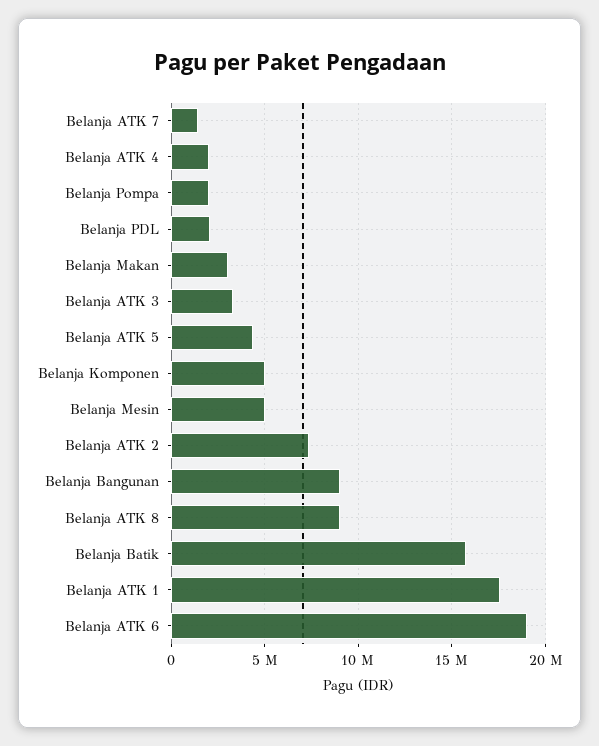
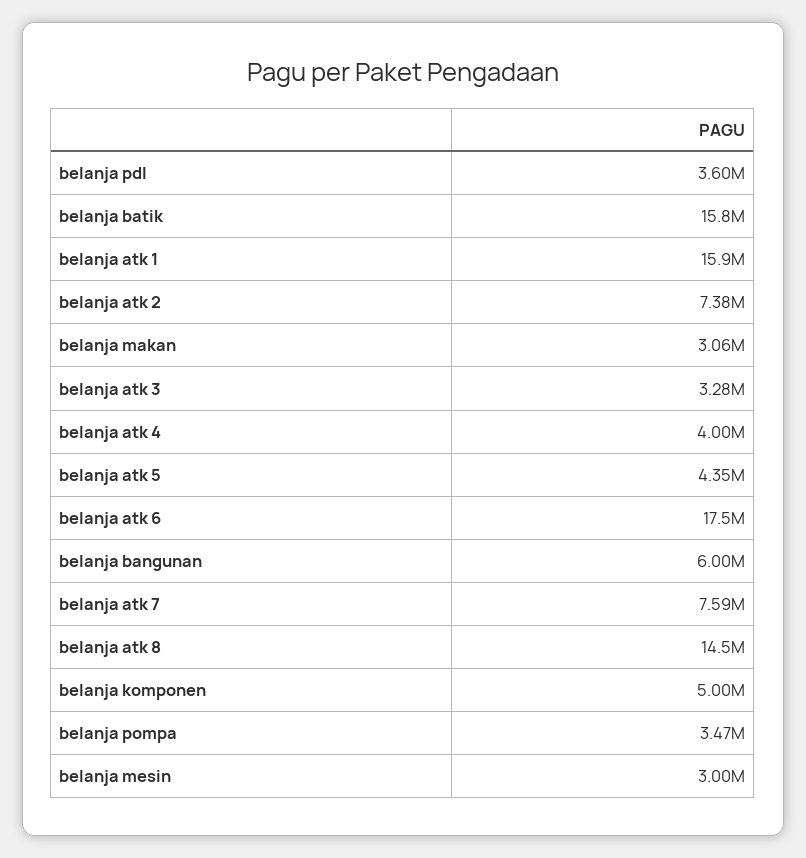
  {
-   "Belanja ATK 7": 1500000,
+   "Belanja ATK 7": 7590000,
-   "Belanja ATK 4": 2000000,
+   "Belanja ATK 4": 4000000,
-   "Belanja Pompa": 2000000,
+   "Belanja Pompa": 3470000,
-   "Belanja PDL": 2000000,
+   "Belanja PDL": 3600000,
    "Belanja Makan": 3060000,
    "Belanja ATK 3": 3280000,
    "Belanja ATK 5": 4350000,
    "Belanja Komponen": 5000000,
-   "Belanja Mesin": 5000000,
+   "Belanja Mesin": 3000000,
    "Belanja ATK 2": 7380000,
-   "Belanja Bangunan": 9000000,
+   "Belanja Bangunan": 6000000,
-   "Belanja ATK 8": 9000000,
+   "Belanja ATK 8": 14500000,
    "Belanja Batik": 15800000,
-   "Belanja ATK 1": 17500000,
+   "Belanja ATK 1": 15900000,
-   "Belanja ATK 6": 19000000
+   "Belanja ATK 6": 17500000
  }

